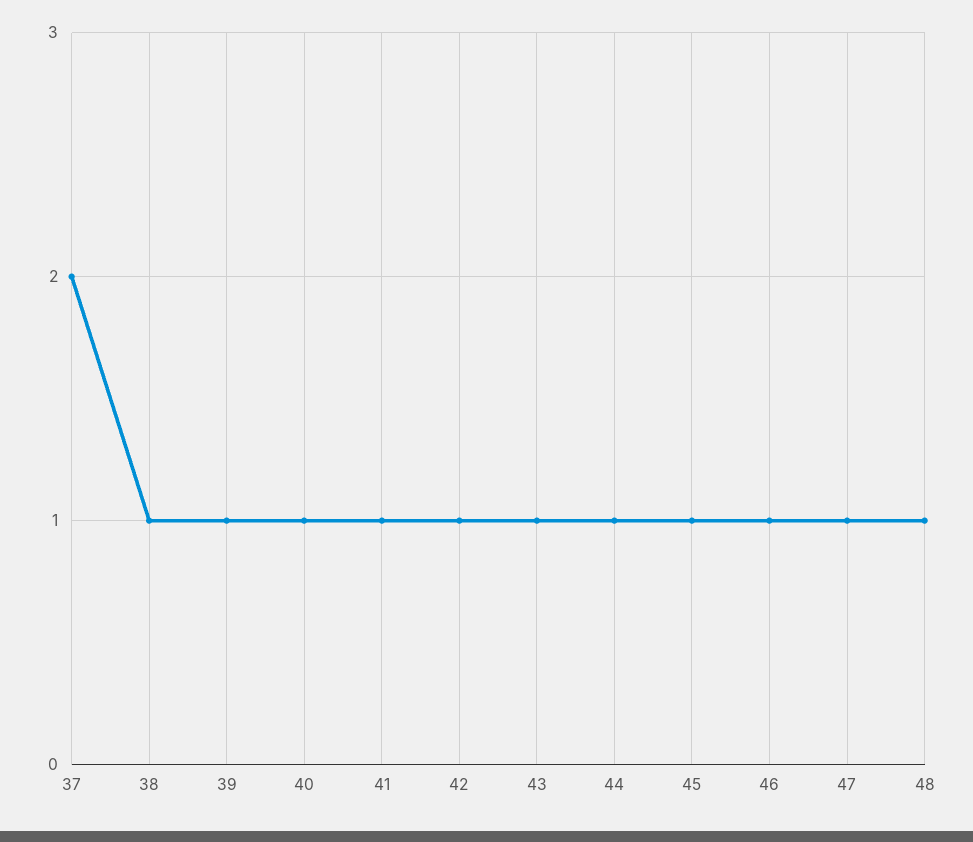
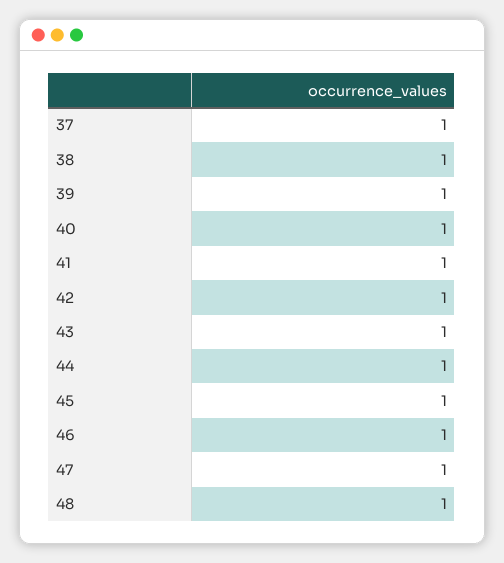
  {
-   "37": 2,
+   "37": 1,
    "38": 1,
    "39": 1,
    "40": 1,
    "41": 1,
    "42": 1,
    "43": 1,
    "44": 1,
    "45": 1,
    "46": 1,
    "47": 1,
    "48": 1
  }

